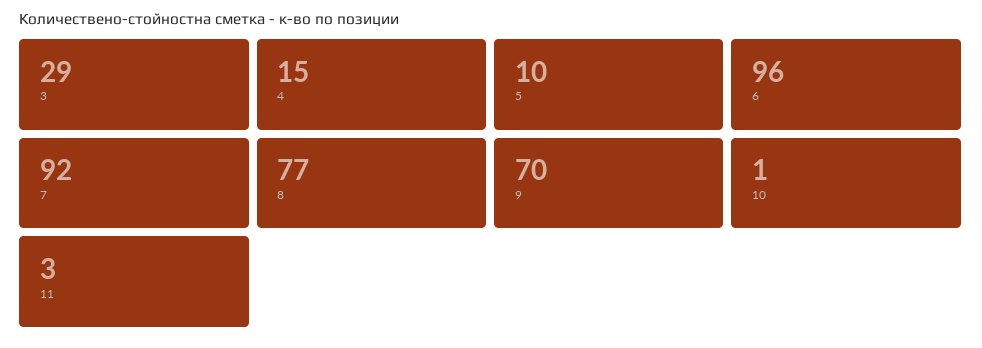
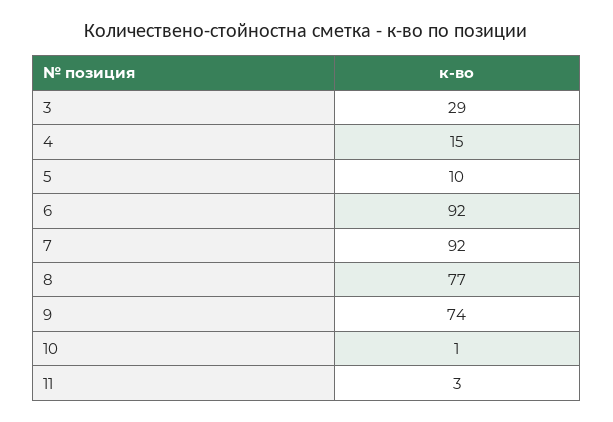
  {
    "3": 29,
    "4": 15,
    "5": 10,
-   "6": 96,
+   "6": 92,
    "7": 92,
    "8": 77,
-   "9": 70,
+   "9": 74,
    "10": 1,
    "11": 3
  }

